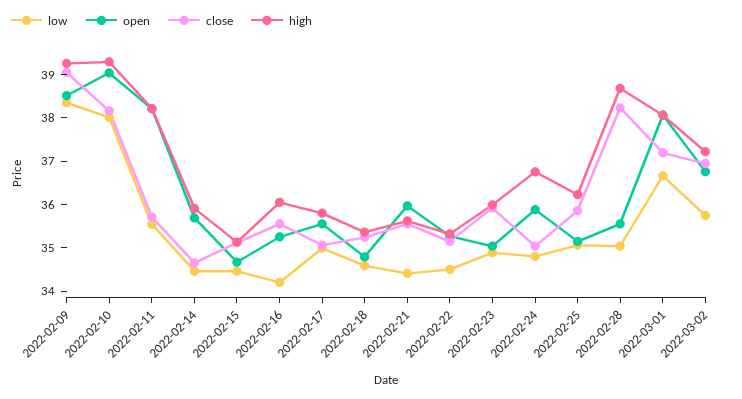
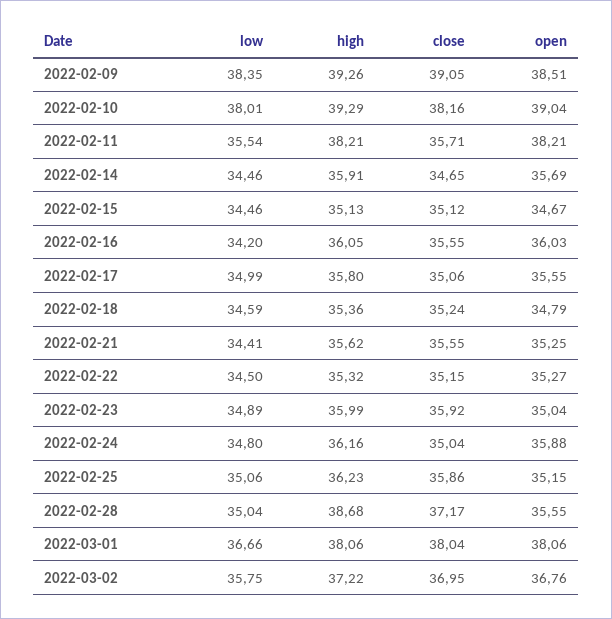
  {
    "low": {
      "2022-02-09": 38.35,
      "2022-02-10": 38.01,
      "2022-02-11": 35.54,
      "2022-02-14": 34.46,
      "2022-02-15": 34.46,
      "2022-02-16": 34.2,
      "2022-02-17": 34.99,
      "2022-02-18": 34.59,
      "2022-02-21": 34.41,
      "2022-02-22": 34.5,
      "2022-02-23": 34.89,
      "2022-02-24": 34.8,
      "2022-02-25": 35.06,
      "2022-02-28": 35.04,
      "2022-03-01": 36.66,
      "2022-03-02": 35.75
    },
    "open": {
      "2022-02-09": 38.51,
      "2022-02-10": 39.04,
      "2022-02-11": 38.21,
      "2022-02-14": 35.69,
      "2022-02-15": 34.67,
-     "2022-02-16": 35.2,
+     "2022-02-16": 36.03,
      "2022-02-17": 35.55,
      "2022-02-18": 34.79,
-     "2022-02-21": 36,
+     "2022-02-21": 35.25,
      "2022-02-22": 35.27,
      "2022-02-23": 35.04,
      "2022-02-24": 35.88,
      "2022-02-25": 35.15,
      "2022-02-28": 35.55,
      "2022-03-01": 38.06,
      "2022-03-02": 36.76
    },
    "close": {
      "2022-02-09": 39.05,
      "2022-02-10": 38.16,
      "2022-02-11": 35.71,
      "2022-02-14": 34.65,
      "2022-02-15": 35.12,
      "2022-02-16": 35.55,
      "2022-02-17": 35.06,
      "2022-02-18": 35.24,
      "2022-02-21": 35.55,
      "2022-02-22": 35.15,
      "2022-02-23": 35.92,
      "2022-02-24": 35.04,
      "2022-02-25": 35.86,
-     "2022-02-28": 38.2,
+     "2022-02-28": 37.17,
-     "2022-03-01": 37.2,
+     "2022-03-01": 38.04,
      "2022-03-02": 36.95
    },
    "high": {
      "2022-02-09": 39.26,
      "2022-02-10": 39.29,
      "2022-02-11": 38.21,
      "2022-02-14": 35.91,
      "2022-02-15": 35.13,
      "2022-02-16": 36.05,
      "2022-02-17": 35.8,
      "2022-02-18": 35.36,
      "2022-02-21": 35.62,
      "2022-02-22": 35.32,
      "2022-02-23": 35.99,
-     "2022-02-24": 36.8,
+     "2022-02-24": 36.16,
      "2022-02-25": 36.23,
      "2022-02-28": 38.68,
      "2022-03-01": 38.06,
      "2022-03-02": 37.22
    }
  }

